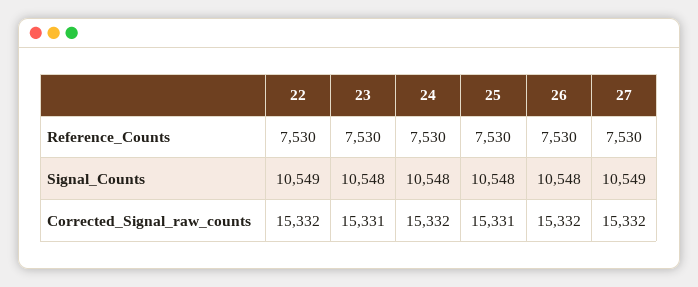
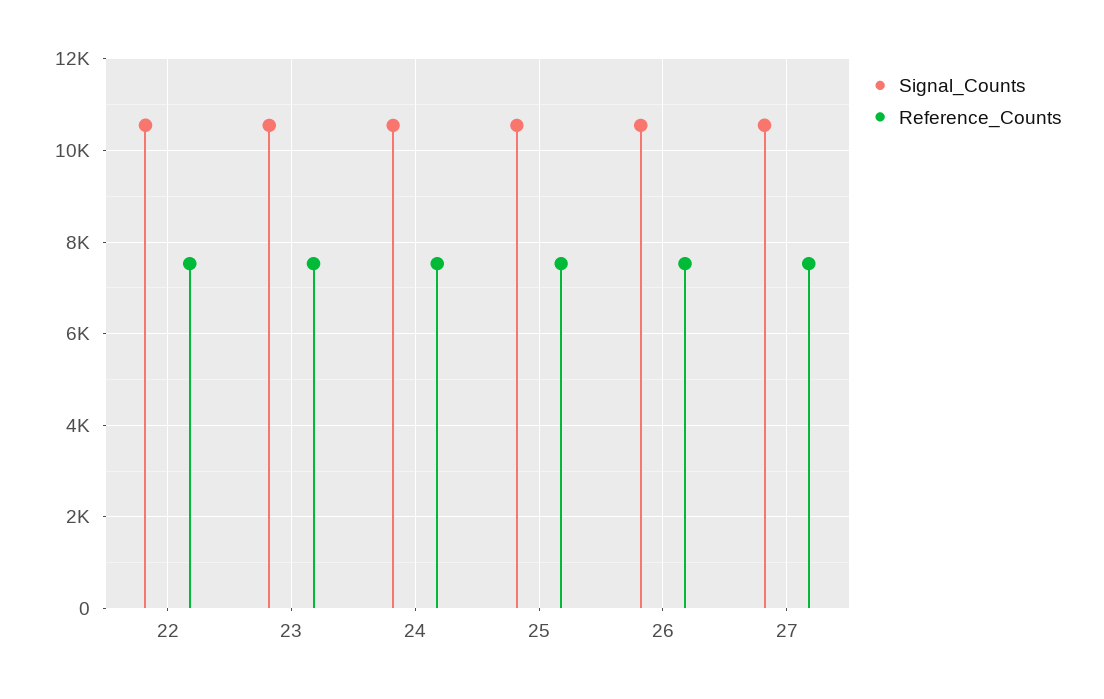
  {
    "Reference_Counts": {
      "22": 7530,
      "23": 7530,
      "24": 7530,
      "25": 7530,
      "26": 7530,
      "27": 7530
    },
    "Signal_Counts": {
      "22": 10549,
      "23": 10548,
      "24": 10548,
      "25": 10548,
      "26": 10548,
      "27": 10549
-   },
+   }
-   "Corrected_Signal_raw_counts": {
-     "22": 15332,
-     "23": 15331,
-     "24": 15332,
-     "25": 15331,
-     "26": 15332,
-     "27": 15332
-   }
  }

